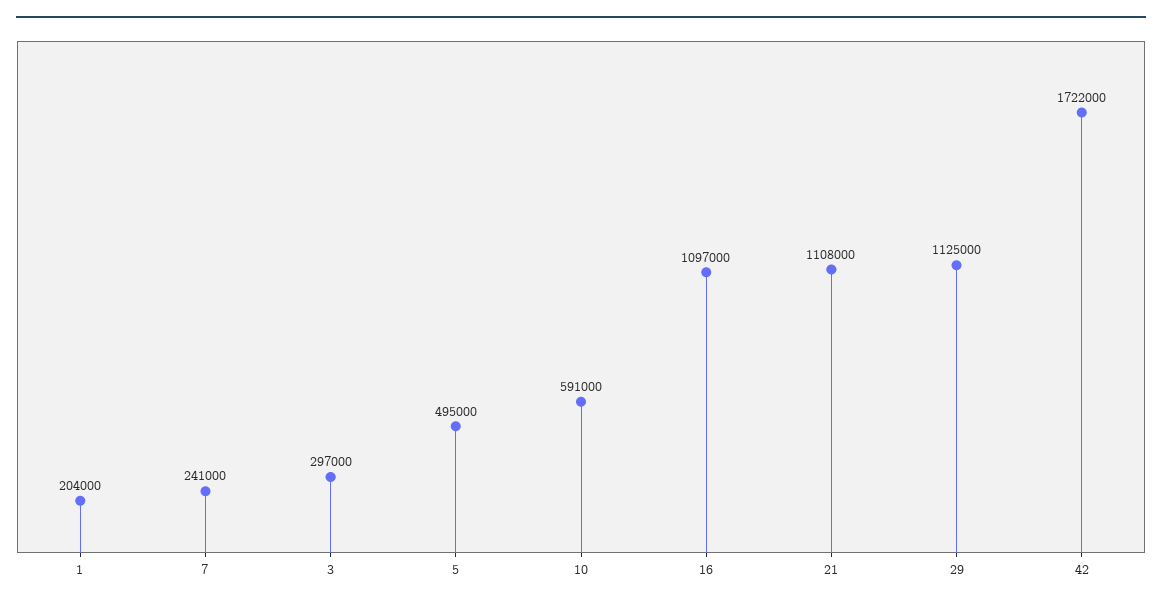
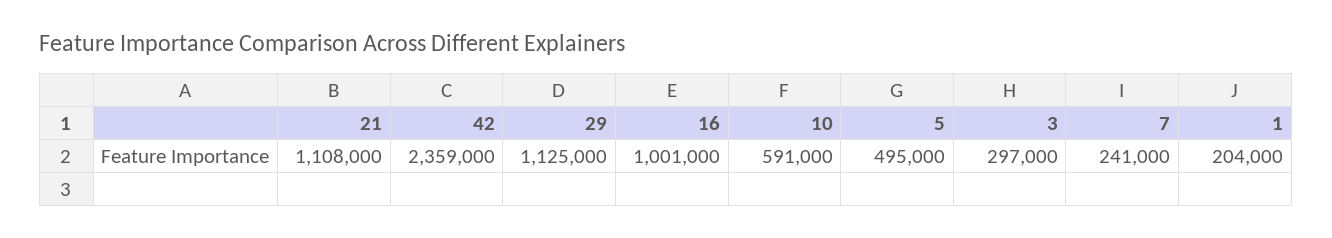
  {
    "1": 204000,
    "7": 241000,
    "3": 297000,
    "5": 495000,
    "10": 591000,
-   "16": 1097000,
+   "16": 1001000,
    "21": 1108000,
    "29": 1125000,
-   "42": 1722000
+   "42": 2359000
  }

